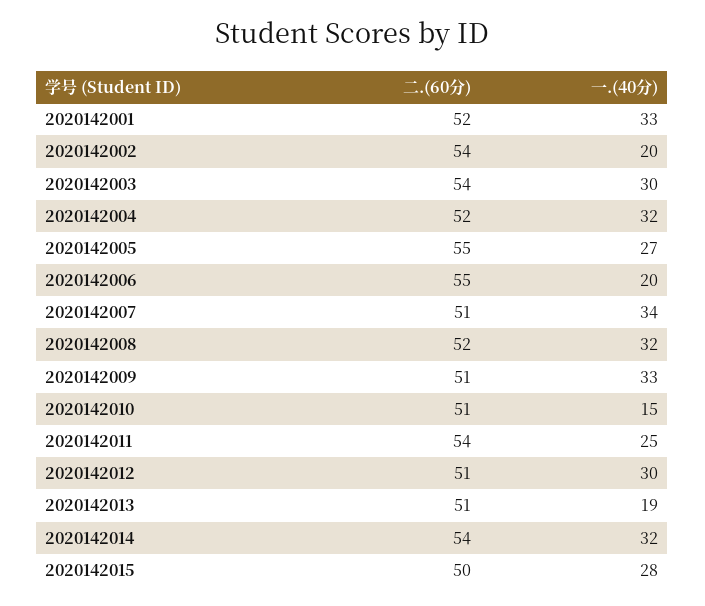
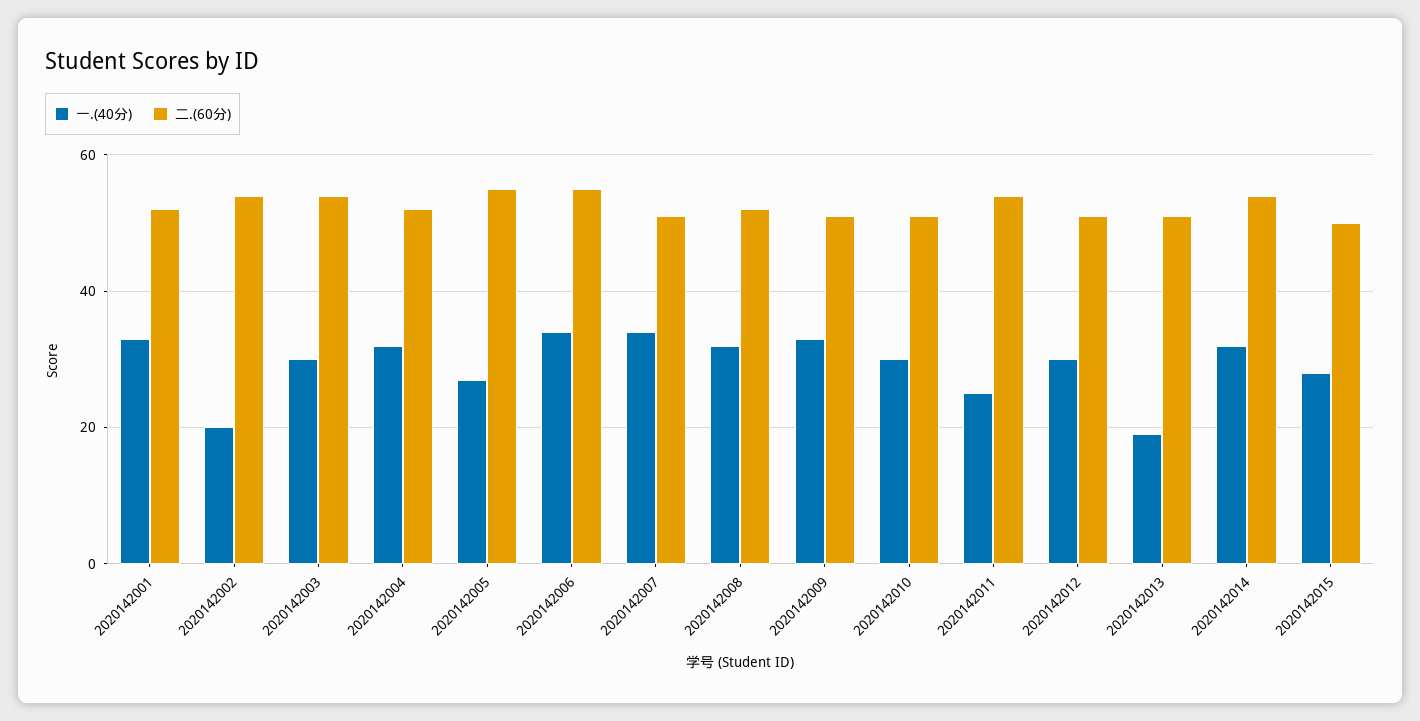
  {
    "二.(60分)": {
      "2020142001": 52,
      "2020142002": 54,
      "2020142003": 54,
      "2020142004": 52,
      "2020142005": 55,
      "2020142006": 55,
      "2020142007": 51,
      "2020142008": 52,
      "2020142009": 51,
      "2020142010": 51,
      "2020142011": 54,
      "2020142012": 51,
      "2020142013": 51,
      "2020142014": 54,
      "2020142015": 50
    },
    "一.(40分)": {
      "2020142001": 33,
      "2020142002": 20,
      "2020142003": 30,
      "2020142004": 32,
      "2020142005": 27,
-     "2020142006": 20,
+     "2020142006": 35,
      "2020142007": 34,
      "2020142008": 32,
      "2020142009": 33,
-     "2020142010": 15,
+     "2020142010": 30,
      "2020142011": 25,
      "2020142012": 30,
      "2020142013": 19,
      "2020142014": 32,
      "2020142015": 28
    }
  }

